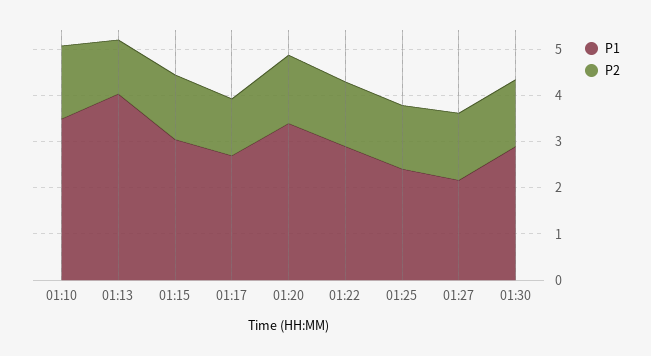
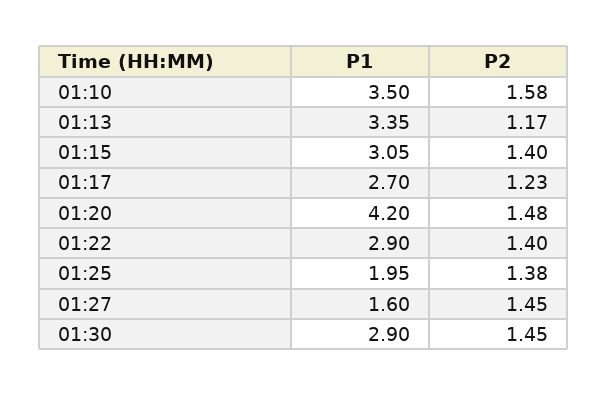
  {
    "P1": {
      "01:10": 3.5,
-     "01:13": 4,
+     "01:13": 3.35,
      "01:15": 3.05,
      "01:17": 2.7,
-     "01:20": 3.4,
+     "01:20": 4.2,
      "01:22": 2.9,
-     "01:25": 2.4,
+     "01:25": 1.95,
-     "01:27": 2.2,
+     "01:27": 1.6,
      "01:30": 2.9
    },
    "P2": {
      "01:10": 1.58,
      "01:13": 1.17,
      "01:15": 1.4,
      "01:17": 1.23,
      "01:20": 1.48,
      "01:22": 1.4,
      "01:25": 1.38,
      "01:27": 1.45,
      "01:30": 1.45
    }
  }

